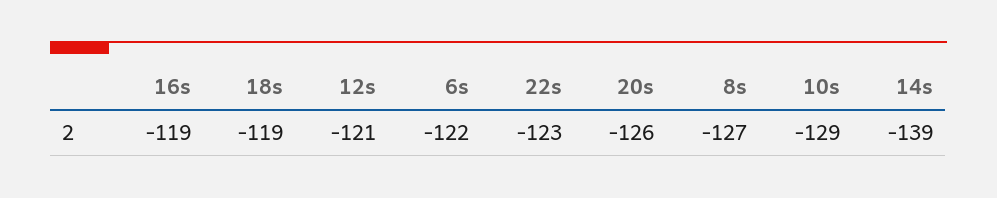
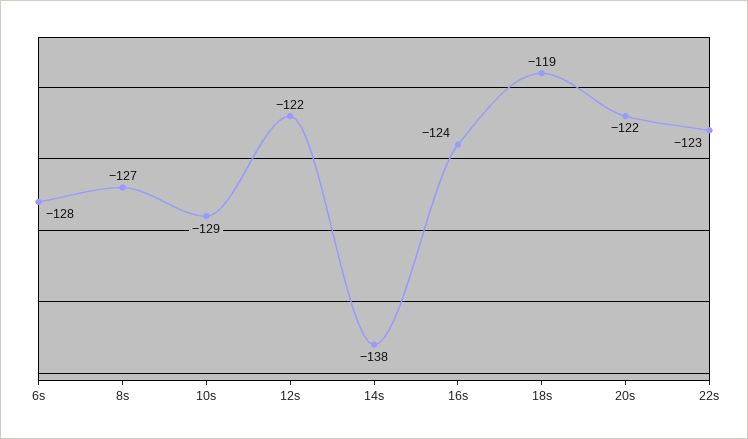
  {
-   "16s": -119,
+   "16s": -124,
    "18s": -119,
-   "12s": -121,
+   "12s": -122,
-   "6s": -122,
+   "6s": -128,
    "22s": -123,
-   "20s": -126,
+   "20s": -122,
    "8s": -127,
    "10s": -129,
-   "14s": -139
+   "14s": -138
  }

